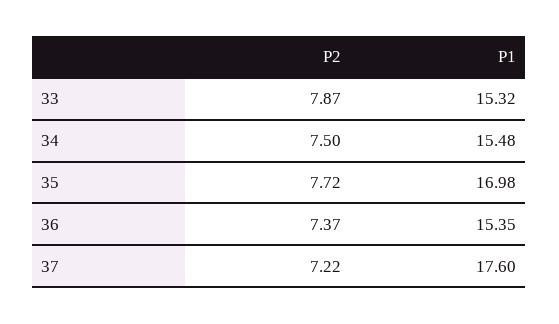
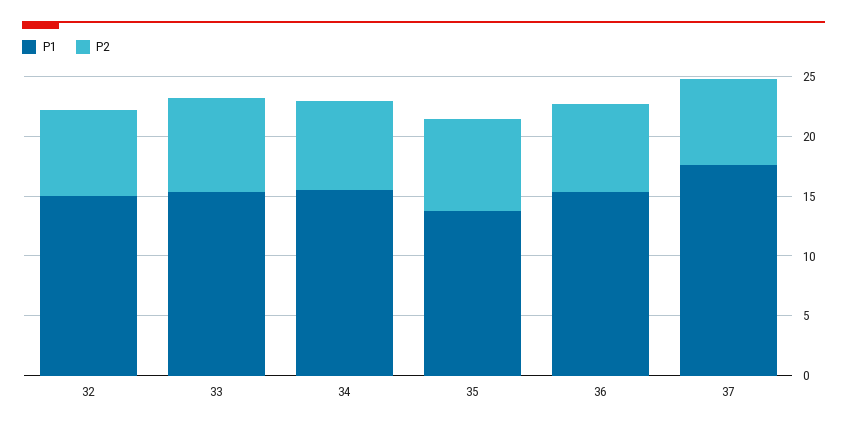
  {
    "P2": {
      "33": 7.87,
      "34": 7.5,
      "35": 7.72,
      "36": 7.37,
-     "37": 7.22
+     "37": 7.22,
+     "32": 7
    },
    "P1": {
      "33": 15.32,
      "34": 15.48,
-     "35": 16.98,
+     "35": 14,
      "36": 15.35,
-     "37": 17.6
+     "37": 17.6,
+     "32": 15
    }
  }

